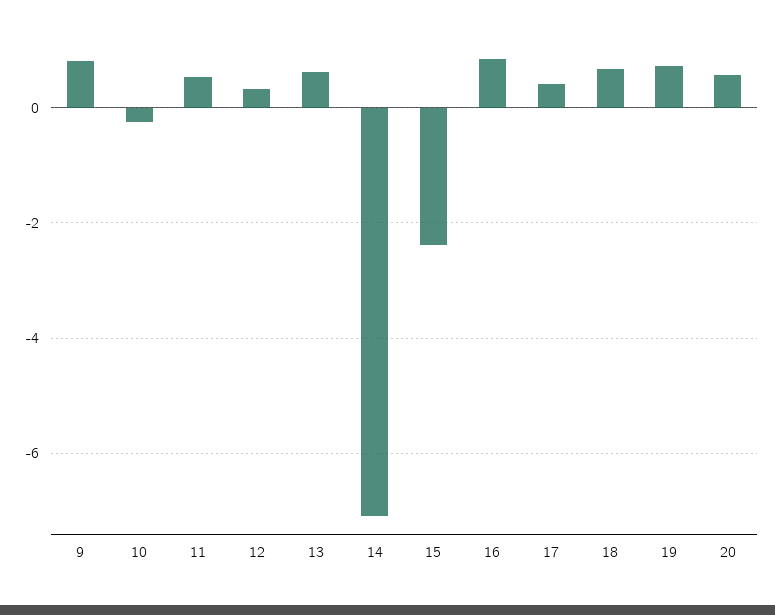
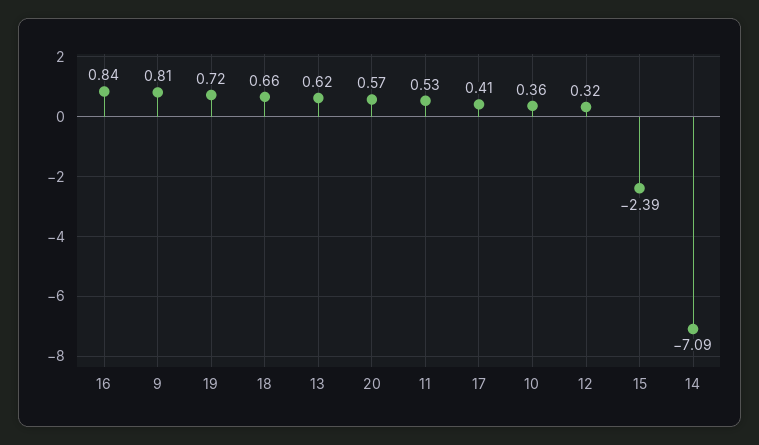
  {
    "9": 0.81,
-   "10": -0.2,
+   "10": 0.36,
    "11": 0.53,
    "12": 0.32,
    "13": 0.62,
    "14": -7.09,
    "15": -2.39,
    "16": 0.84,
    "17": 0.41,
    "18": 0.66,
    "19": 0.72,
    "20": 0.57
  }

